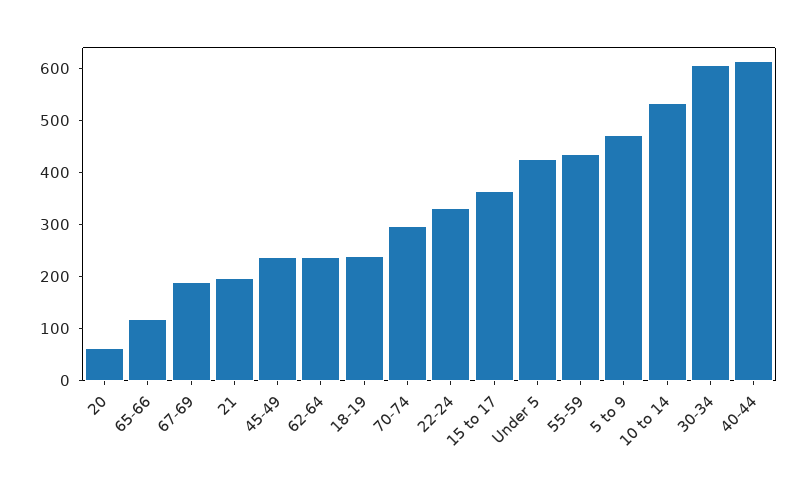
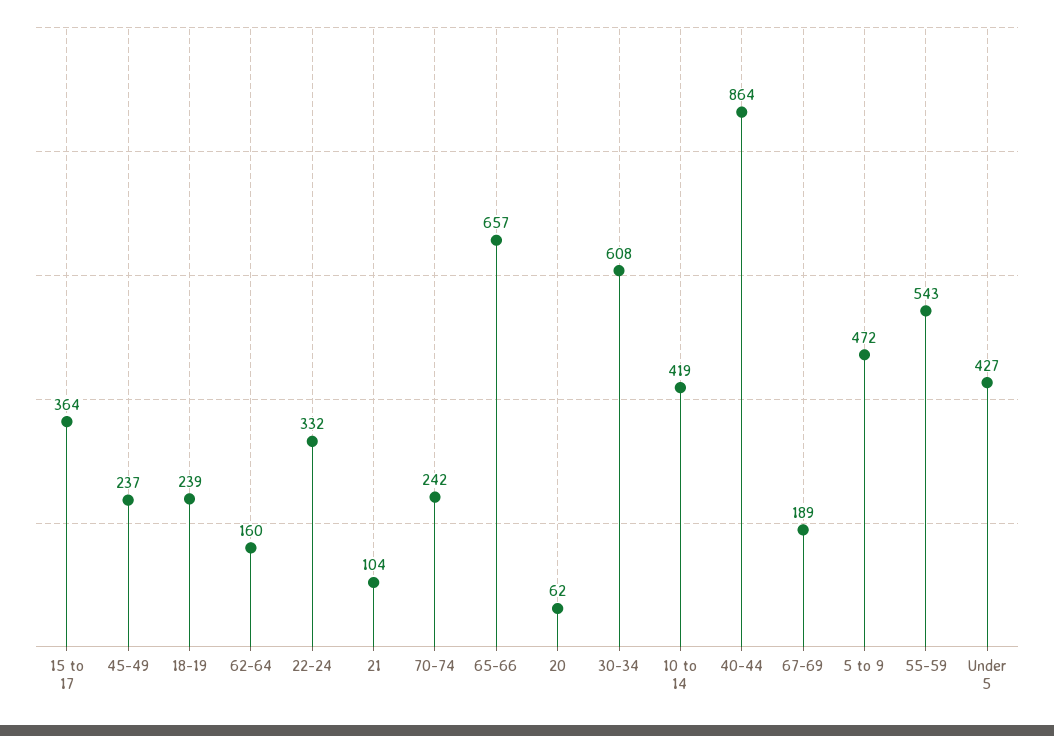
  {
    "20": 62,
-   "65-66": 120,
+   "65-66": 657,
    "67-69": 189,
-   "21": 200,
+   "21": 104,
    "45-49": 237,
-   "62-64": 240,
+   "62-64": 160,
    "18-19": 239,
-   "70-74": 300,
+   "70-74": 242,
    "22-24": 332,
    "15 to 17": 364,
    "Under 5": 427,
-   "55-59": 440,
+   "55-59": 543,
    "5 to 9": 472,
-   "10 to 14": 540,
+   "10 to 14": 419,
    "30-34": 608,
-   "40-44": 620
+   "40-44": 864
  }

